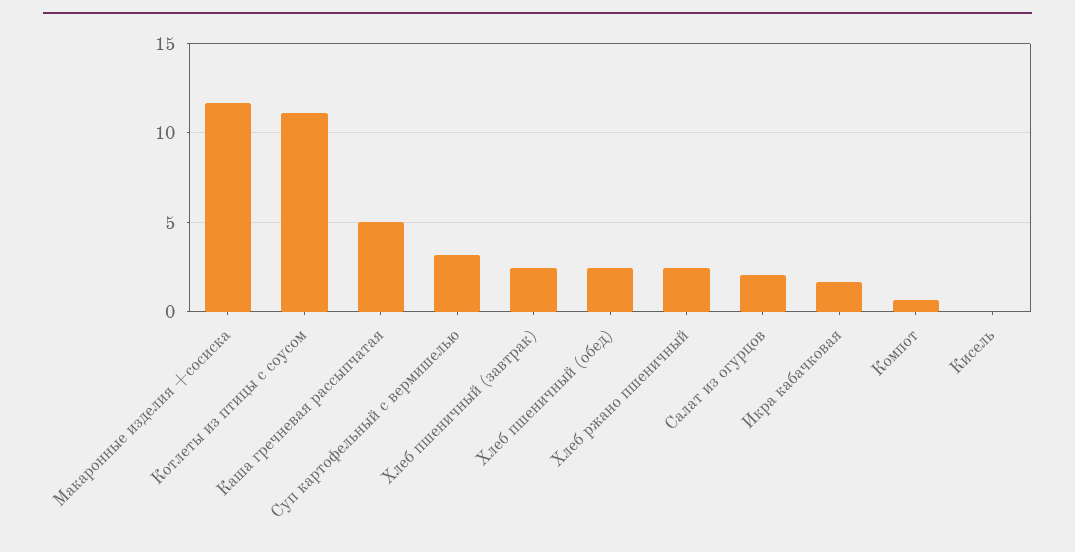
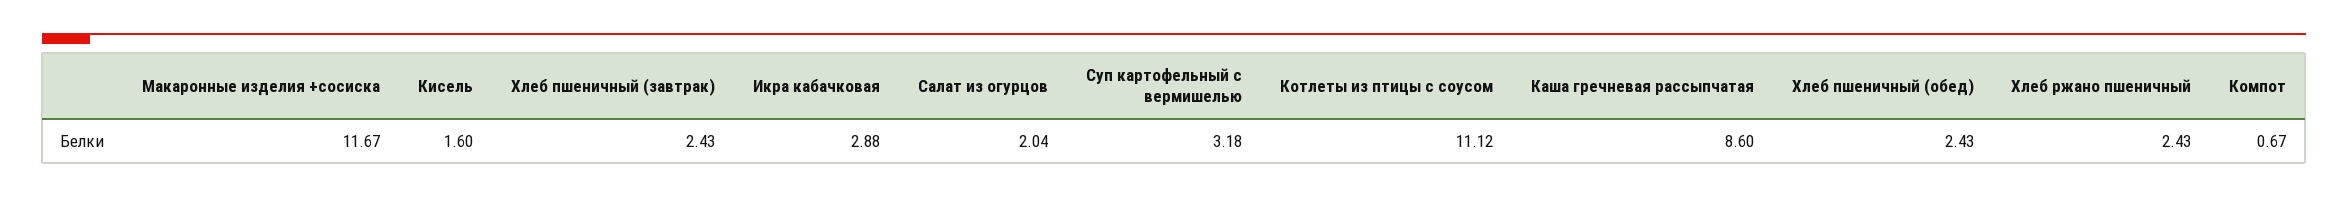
  {
    "Макаронные изделия +сосиска": 11.67,
    "Котлеты из птицы с соусом": 11.12,
-   "Каша гречневая рассыпчатая": 5,
+   "Каша гречневая рассыпчатая": 8.6,
    "Суп картофельный с вермишелью": 3.18,
    "Хлеб пшеничный (завтрак)": 2.43,
    "Хлеб пшеничный (обед)": 2.43,
    "Хлеб ржано пшеничный": 2.43,
    "Салат из огурцов": 2.04,
-   "Икра кабачковая": 1.5,
+   "Икра кабачковая": 2.88,
    "Компот": 0.67,
-   "Кисель": 0
+   "Кисель": 1.6
  }

